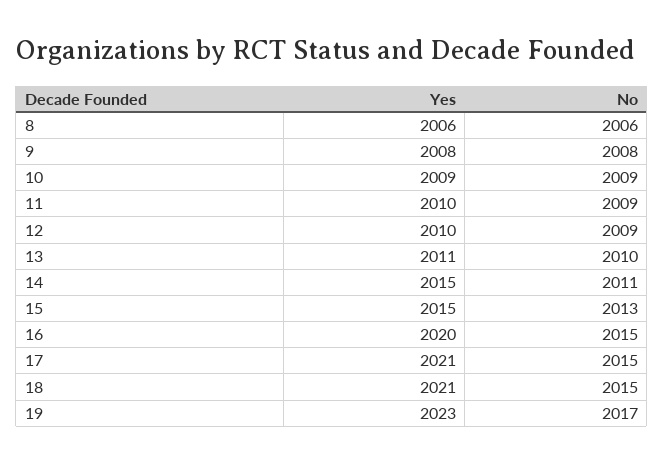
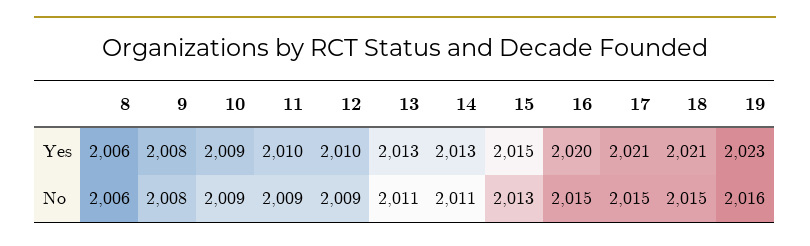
  {
    "Yes": {
      "8": 2006,
      "9": 2008,
      "10": 2009,
      "11": 2010,
      "12": 2010,
-     "13": 2011,
+     "13": 2013,
-     "14": 2015,
+     "14": 2013,
      "15": 2015,
      "16": 2020,
      "17": 2021,
      "18": 2021,
      "19": 2023
    },
    "No": {
      "8": 2006,
      "9": 2008,
      "10": 2009,
      "11": 2009,
      "12": 2009,
-     "13": 2010,
+     "13": 2011,
      "14": 2011,
      "15": 2013,
      "16": 2015,
      "17": 2015,
      "18": 2015,
-     "19": 2017
+     "19": 2016
    }
  }

